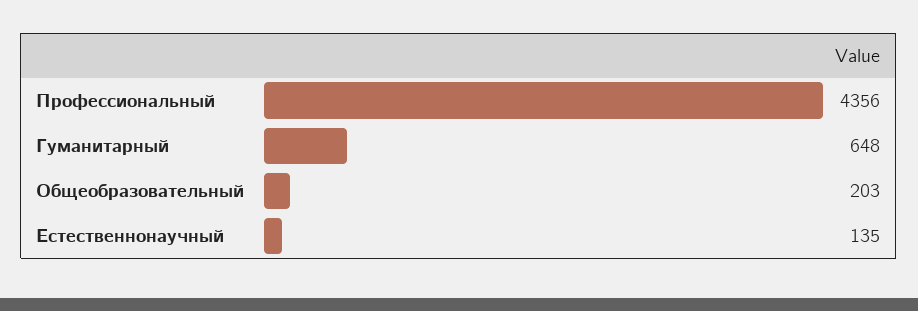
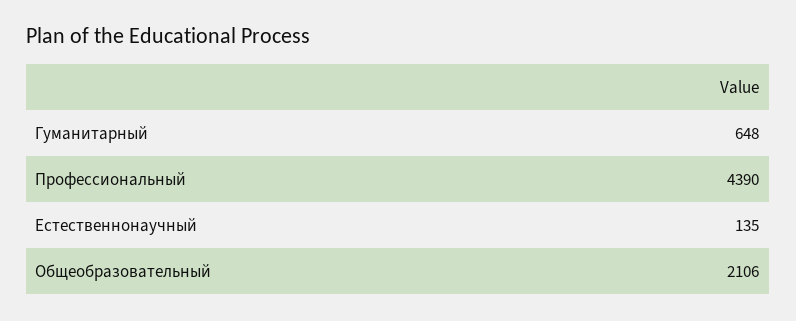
  {
-   "Профессиональный": 4356,
+   "Профессиональный": 4390,
    "Гуманитарный": 648,
-   "Общеобразовательный": 203,
+   "Общеобразовательный": 2106,
    "Естественнонаучный": 135
  }

